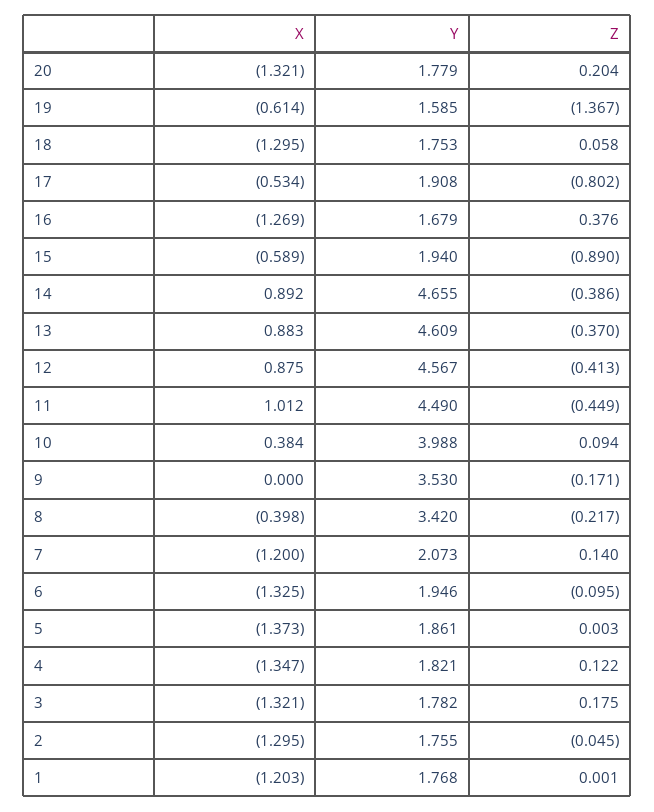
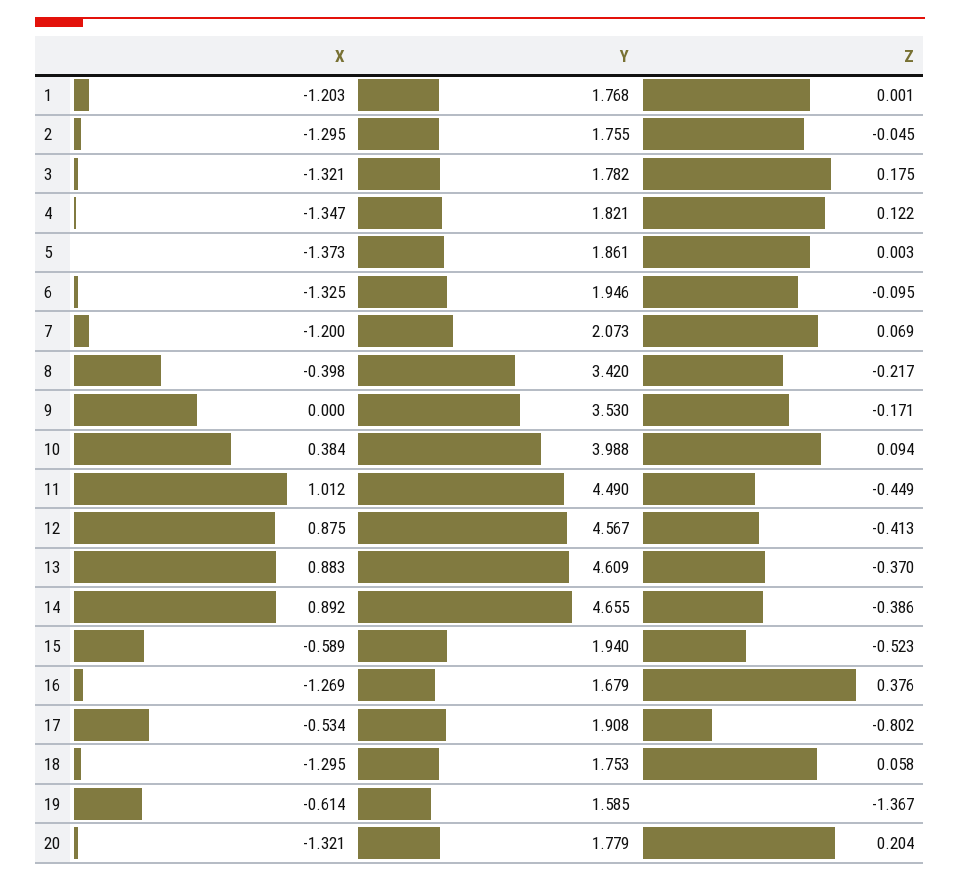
  {
    "X": {
      "20": -1.321,
      "19": -0.614,
      "18": -1.295,
      "17": -0.534,
      "16": -1.269,
      "15": -0.589,
      "14": 0.892,
      "13": 0.883,
      "12": 0.875,
      "11": 1.012,
      "10": 0.384,
      "9": 0,
      "8": -0.398,
      "7": -1.2,
      "6": -1.325,
      "5": -1.373,
      "4": -1.347,
      "3": -1.321,
      "2": -1.295,
      "1": -1.203
    },
    "Y": {
      "20": 1.779,
      "19": 1.585,
      "18": 1.753,
      "17": 1.908,
      "16": 1.679,
      "15": 1.94,
      "14": 4.655,
      "13": 4.609,
      "12": 4.567,
      "11": 4.49,
      "10": 3.988,
      "9": 3.53,
      "8": 3.42,
      "7": 2.073,
      "6": 1.946,
      "5": 1.861,
      "4": 1.821,
      "3": 1.782,
      "2": 1.755,
      "1": 1.768
    },
    "Z": {
      "20": 0.204,
      "19": -1.367,
      "18": 0.058,
      "17": -0.802,
      "16": 0.376,
-     "15": -0.89,
+     "15": -0.523,
      "14": -0.386,
      "13": -0.37,
      "12": -0.413,
      "11": -0.449,
      "10": 0.094,
      "9": -0.171,
      "8": -0.217,
-     "7": 0.14,
+     "7": 0.069,
      "6": -0.095,
      "5": 0.003,
      "4": 0.122,
      "3": 0.175,
      "2": -0.045,
      "1": 0.001
    }
  }

